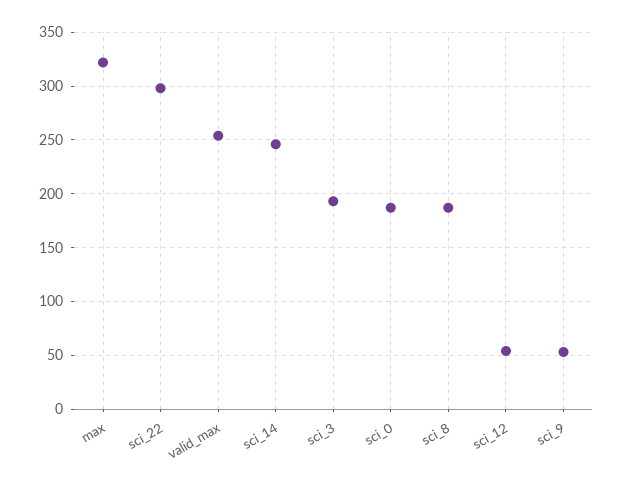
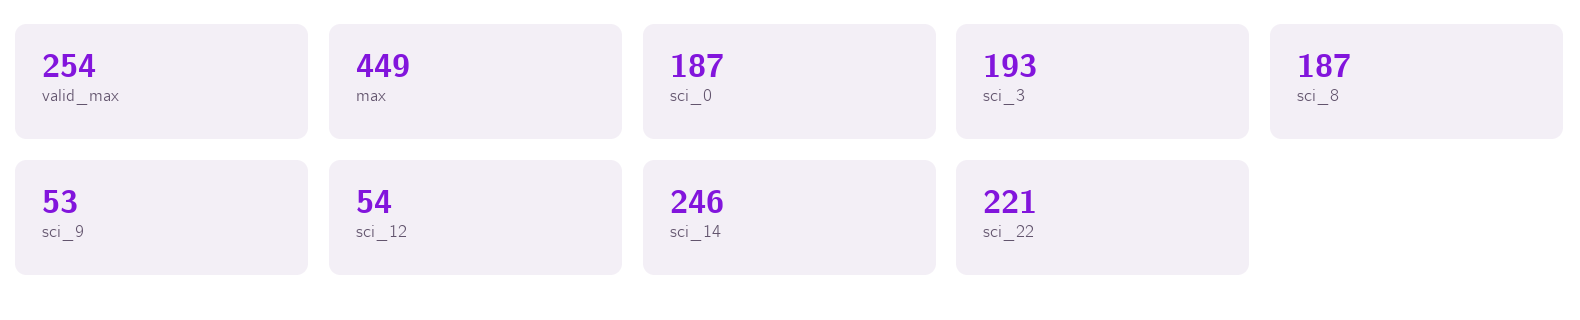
  {
-   "max": 320,
+   "max": 449,
-   "sci_22": 300,
+   "sci_22": 221,
    "valid_max": 254,
    "sci_14": 246,
    "sci_3": 193,
    "sci_0": 187,
    "sci_8": 187,
    "sci_12": 54,
    "sci_9": 53
  }

